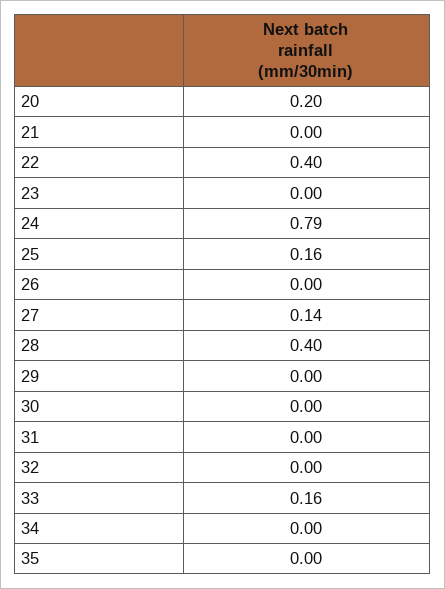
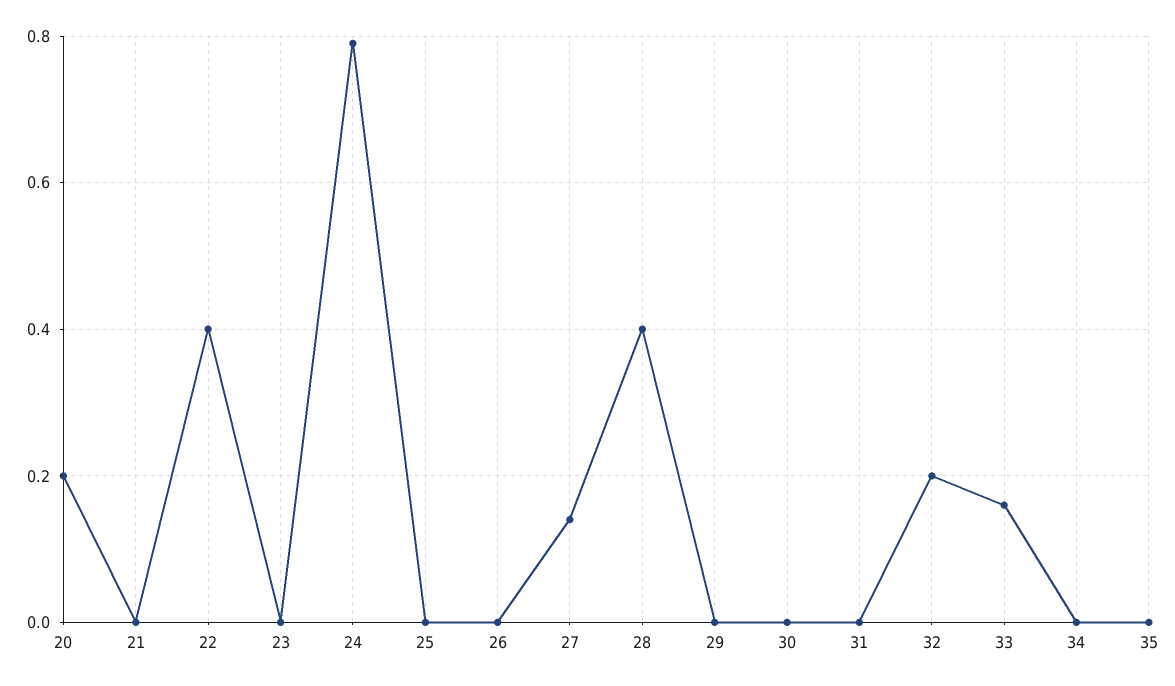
  {
    "20": 0.2,
    "21": 0,
    "22": 0.4,
    "23": 0,
    "24": 0.79,
-   "25": 0.16,
+   "25": 0,
    "26": 0,
    "27": 0.14,
    "28": 0.4,
    "29": 0,
    "30": 0,
    "31": 0,
-   "32": 0,
+   "32": 0.2,
    "33": 0.16,
    "34": 0,
    "35": 0
  }

